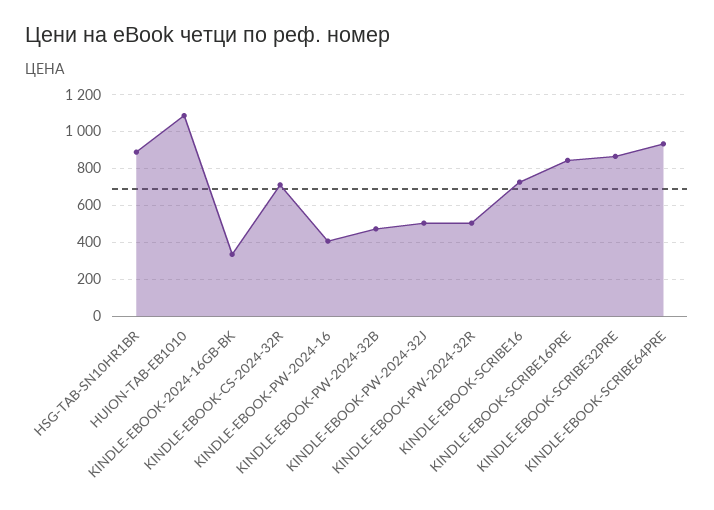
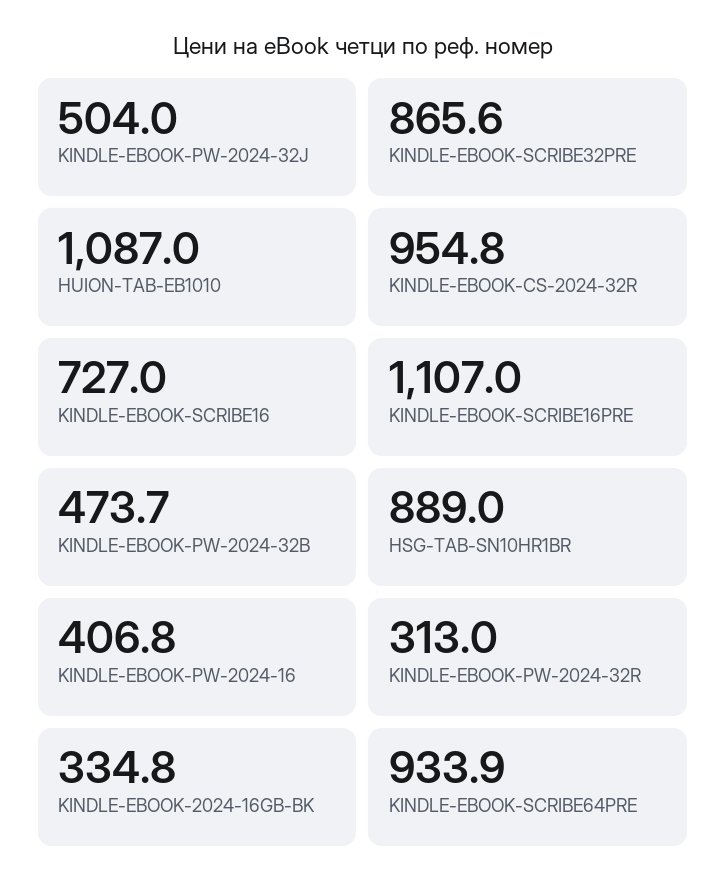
  {
    "HSG-TAB-SN10HR1BR": 889,
    "HUION-TAB-EB1010": 1087,
    "KINDLE-EBOOK-2024-16GB-BK": 334.8,
-   "KINDLE-EBOOK-CS-2024-32R": 700,
+   "KINDLE-EBOOK-CS-2024-32R": 954.8,
    "KINDLE-EBOOK-PW-2024-16": 406.8,
    "KINDLE-EBOOK-PW-2024-32B": 473.7,
    "KINDLE-EBOOK-PW-2024-32J": 504,
-   "KINDLE-EBOOK-PW-2024-32R": 500,
+   "KINDLE-EBOOK-PW-2024-32R": 313,
    "KINDLE-EBOOK-SCRIBE16": 727,
-   "KINDLE-EBOOK-SCRIBE16PRE": 850,
+   "KINDLE-EBOOK-SCRIBE16PRE": 1107,
    "KINDLE-EBOOK-SCRIBE32PRE": 865.6,
    "KINDLE-EBOOK-SCRIBE64PRE": 933.9
  }

